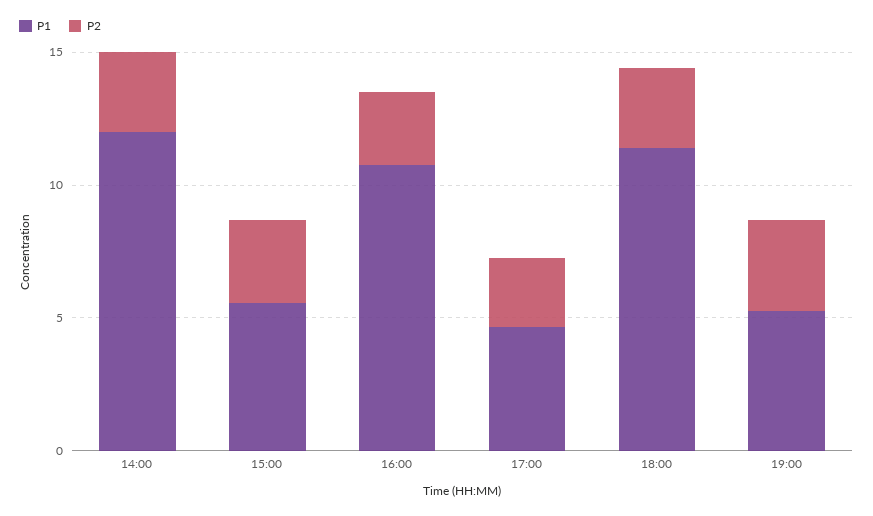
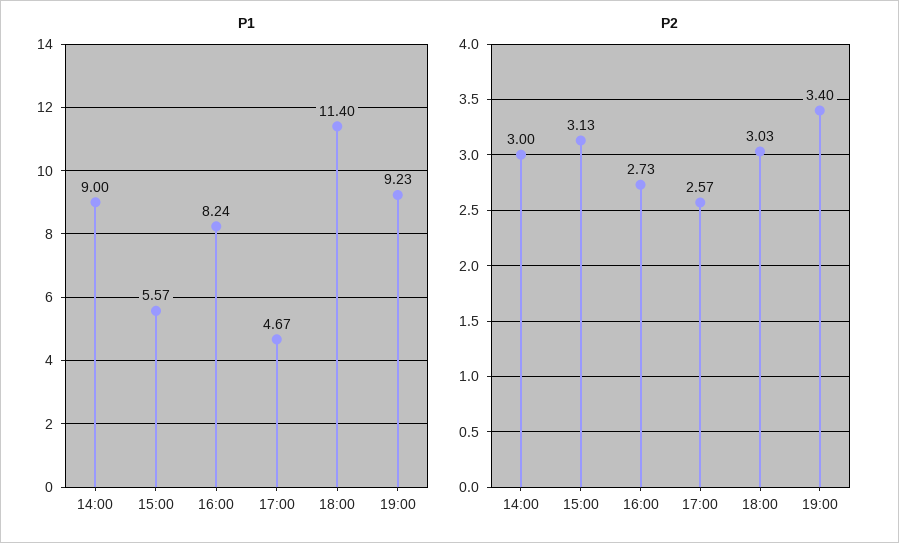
  {
    "P1": {
-     "14:00": 12,
+     "14:00": 9,
      "15:00": 5.57,
-     "16:00": 11,
+     "16:00": 8.24,
      "17:00": 4.67,
      "18:00": 11.4,
-     "19:00": 5
+     "19:00": 9.23
    },
    "P2": {
      "14:00": 3,
      "15:00": 3.13,
      "16:00": 2.73,
      "17:00": 2.57,
      "18:00": 3.03,
      "19:00": 3.4
    }
  }

